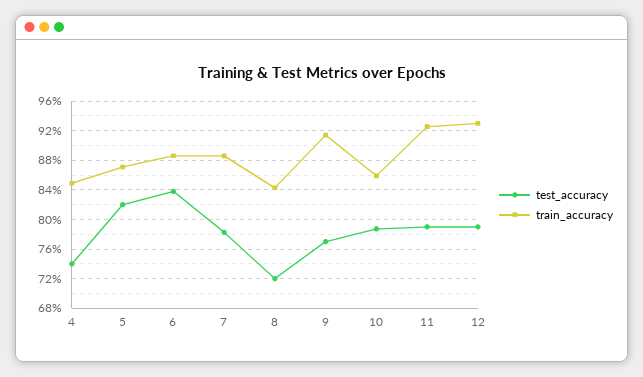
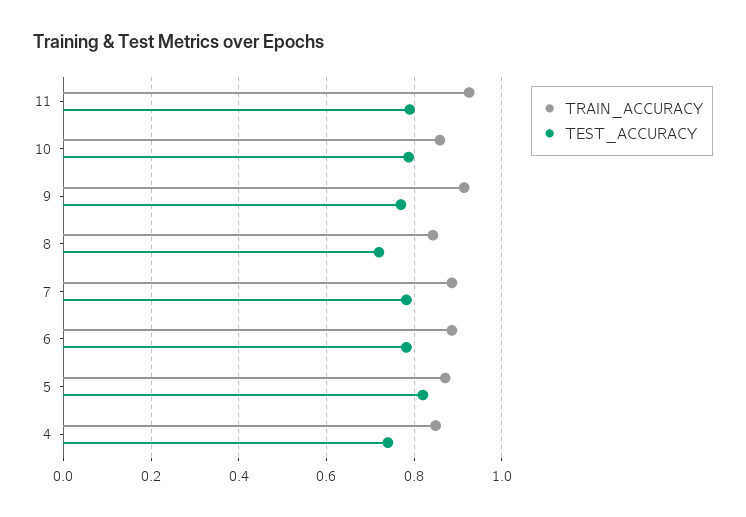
  {
    "test_accuracy": {
      "4": 0.74,
      "5": 0.82,
-     "6": 0.84,
+     "6": 0.78,
      "7": 0.78,
      "8": 0.72,
      "9": 0.77,
      "10": 0.79,
-     "11": 0.79,
+     "11": 0.79
-     "12": 0.79
    },
    "train_accuracy": {
      "4": 0.85,
      "5": 0.87,
      "6": 0.89,
      "7": 0.89,
      "8": 0.84,
      "9": 0.91,
      "10": 0.86,
-     "11": 0.93,
+     "11": 0.93
-     "12": 0.93
    }
  }

